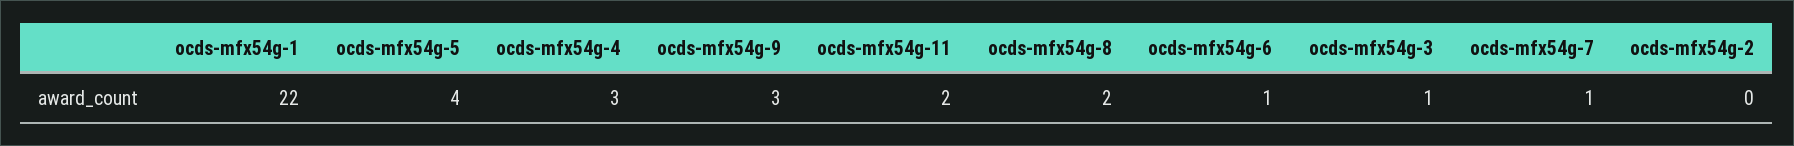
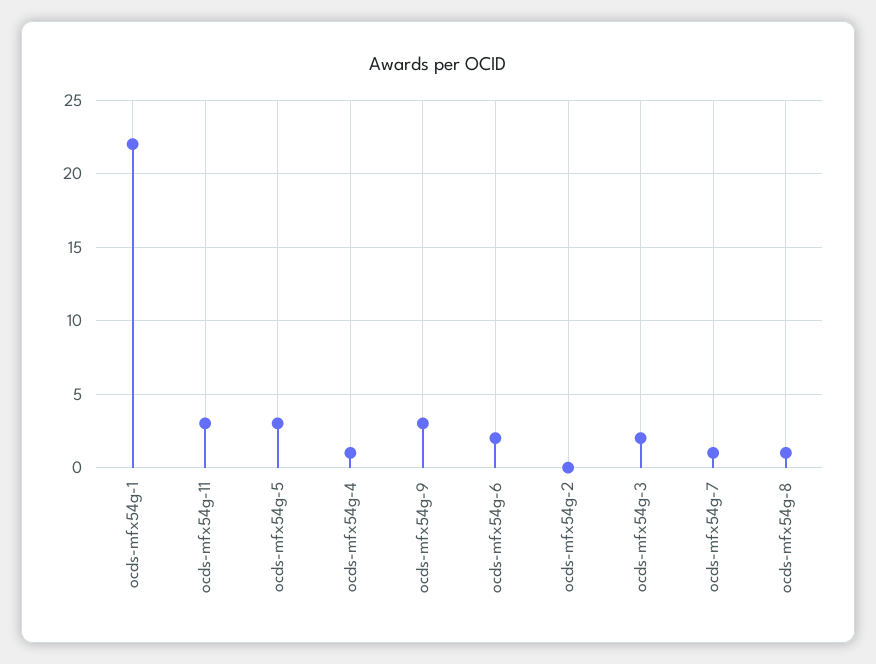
  {
    "ocds-mfx54g-1": 22,
-   "ocds-mfx54g-5": 4,
+   "ocds-mfx54g-5": 3,
-   "ocds-mfx54g-4": 3,
+   "ocds-mfx54g-4": 1,
    "ocds-mfx54g-9": 3,
-   "ocds-mfx54g-11": 2,
+   "ocds-mfx54g-11": 3,
-   "ocds-mfx54g-8": 2,
+   "ocds-mfx54g-8": 1,
-   "ocds-mfx54g-6": 1,
+   "ocds-mfx54g-6": 2,
-   "ocds-mfx54g-3": 1,
+   "ocds-mfx54g-3": 2,
    "ocds-mfx54g-7": 1,
    "ocds-mfx54g-2": 0
  }

